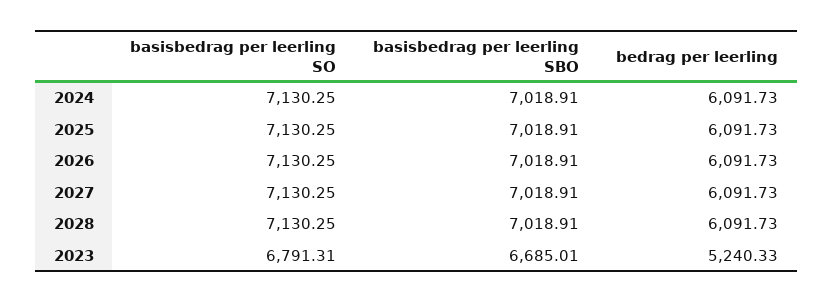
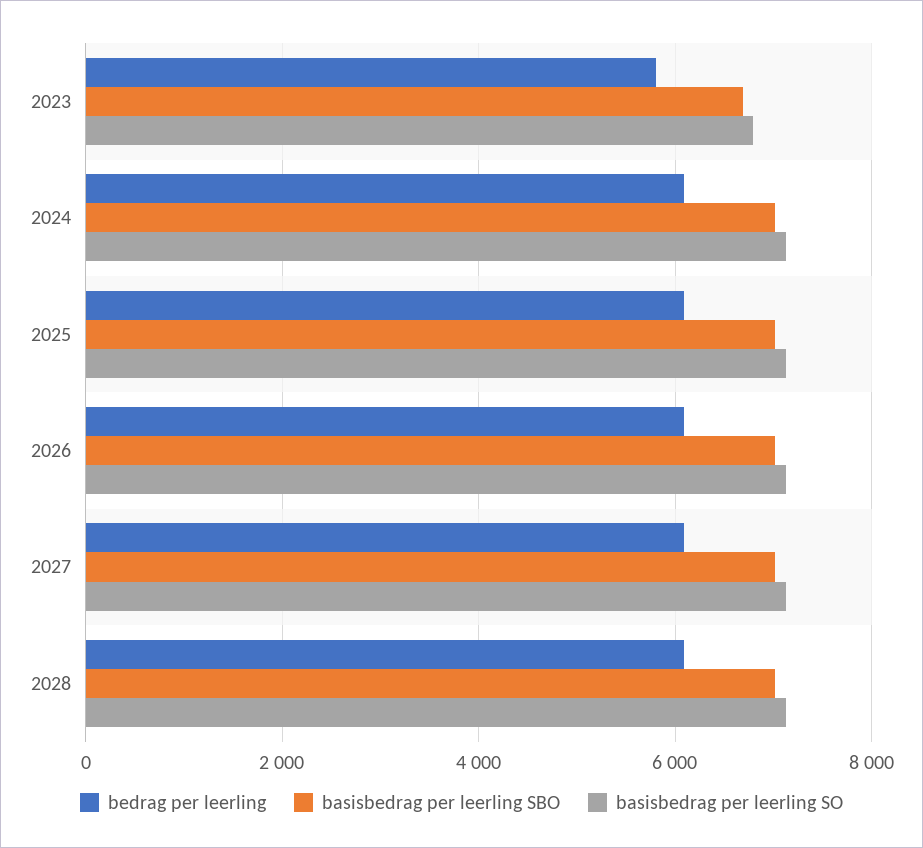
  {
    "basisbedrag per leerling SO": {
      "2024": 7130.25,
      "2025": 7130.25,
      "2026": 7130.25,
      "2027": 7130.25,
      "2028": 7130.25,
      "2023": 6791.31
    },
    "basisbedrag per leerling SBO": {
      "2024": 7018.91,
      "2025": 7018.91,
      "2026": 7018.91,
      "2027": 7018.91,
      "2028": 7018.91,
      "2023": 6685.01
    },
    "bedrag per leerling": {
      "2024": 6091.73,
      "2025": 6091.73,
      "2026": 6091.73,
      "2027": 6091.73,
      "2028": 6091.73,
-     "2023": 5240.33
+     "2023": 5800
    }
  }

